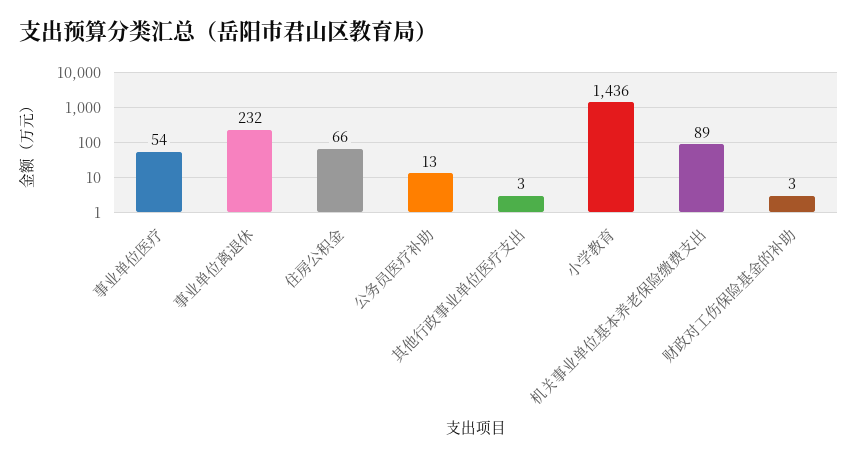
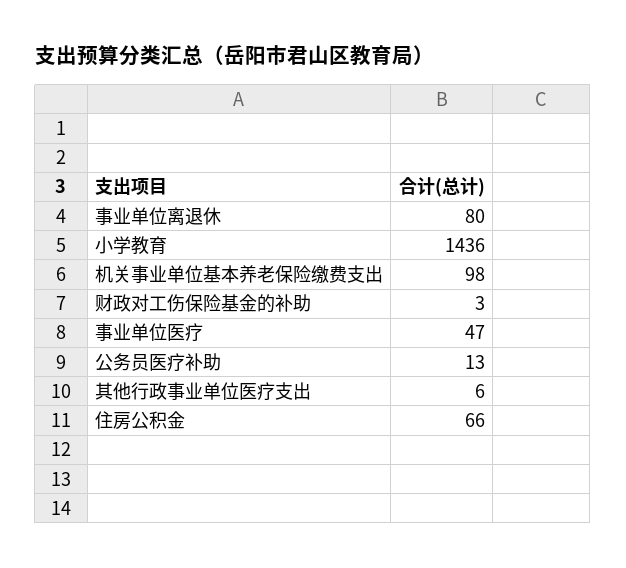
  {
-   "事业单位医疗": 54,
+   "事业单位医疗": 47,
-   "事业单位离退休": 232,
+   "事业单位离退休": 80,
    "住房公积金": 66,
    "公务员医疗补助": 13,
-   "其他行政事业单位医疗支出": 3,
+   "其他行政事业单位医疗支出": 6,
    "小学教育": 1436,
-   "机关事业单位基本养老保险缴费支出": 89,
+   "机关事业单位基本养老保险缴费支出": 98,
    "财政对工伤保险基金的补助": 3
  }

